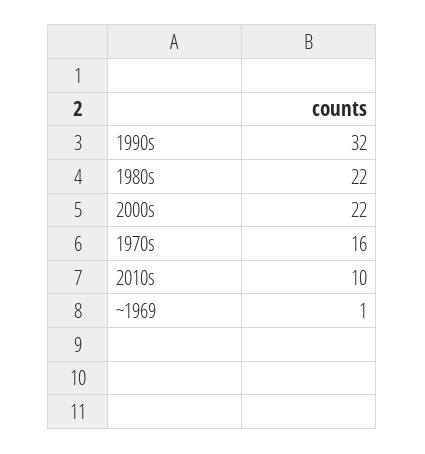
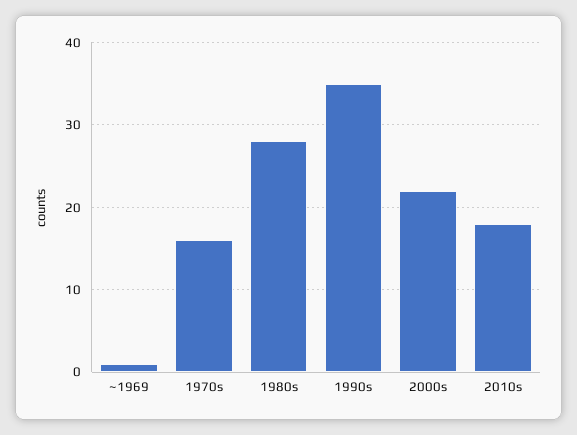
  {
-   "1990s": 32,
+   "1990s": 35,
-   "1980s": 22,
+   "1980s": 28,
    "2000s": 22,
    "1970s": 16,
-   "2010s": 10,
+   "2010s": 18,
    "~1969": 1
  }

